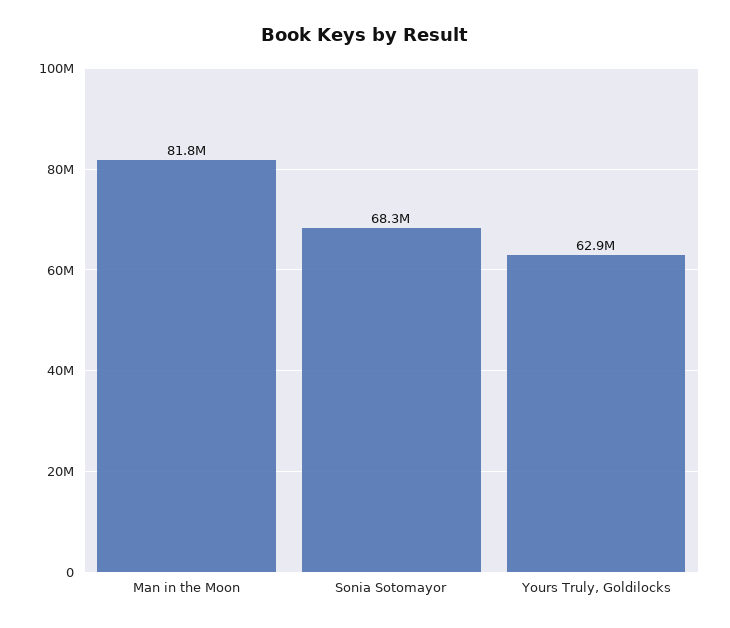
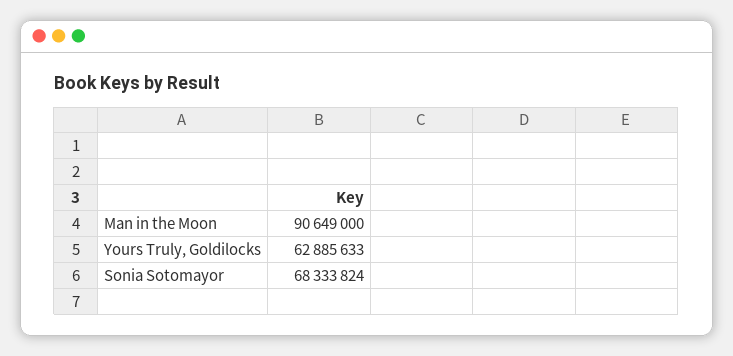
  {
-   "Man in the Moon": 81800000,
+   "Man in the Moon": 90649000,
    "Sonia Sotomayor": 68333824,
    "Yours Truly, Goldilocks": 62885633
  }

